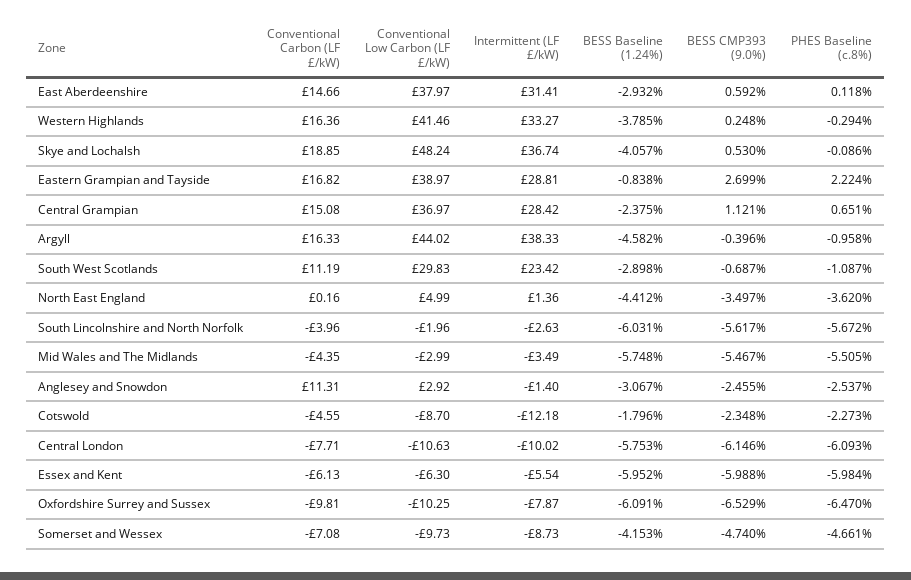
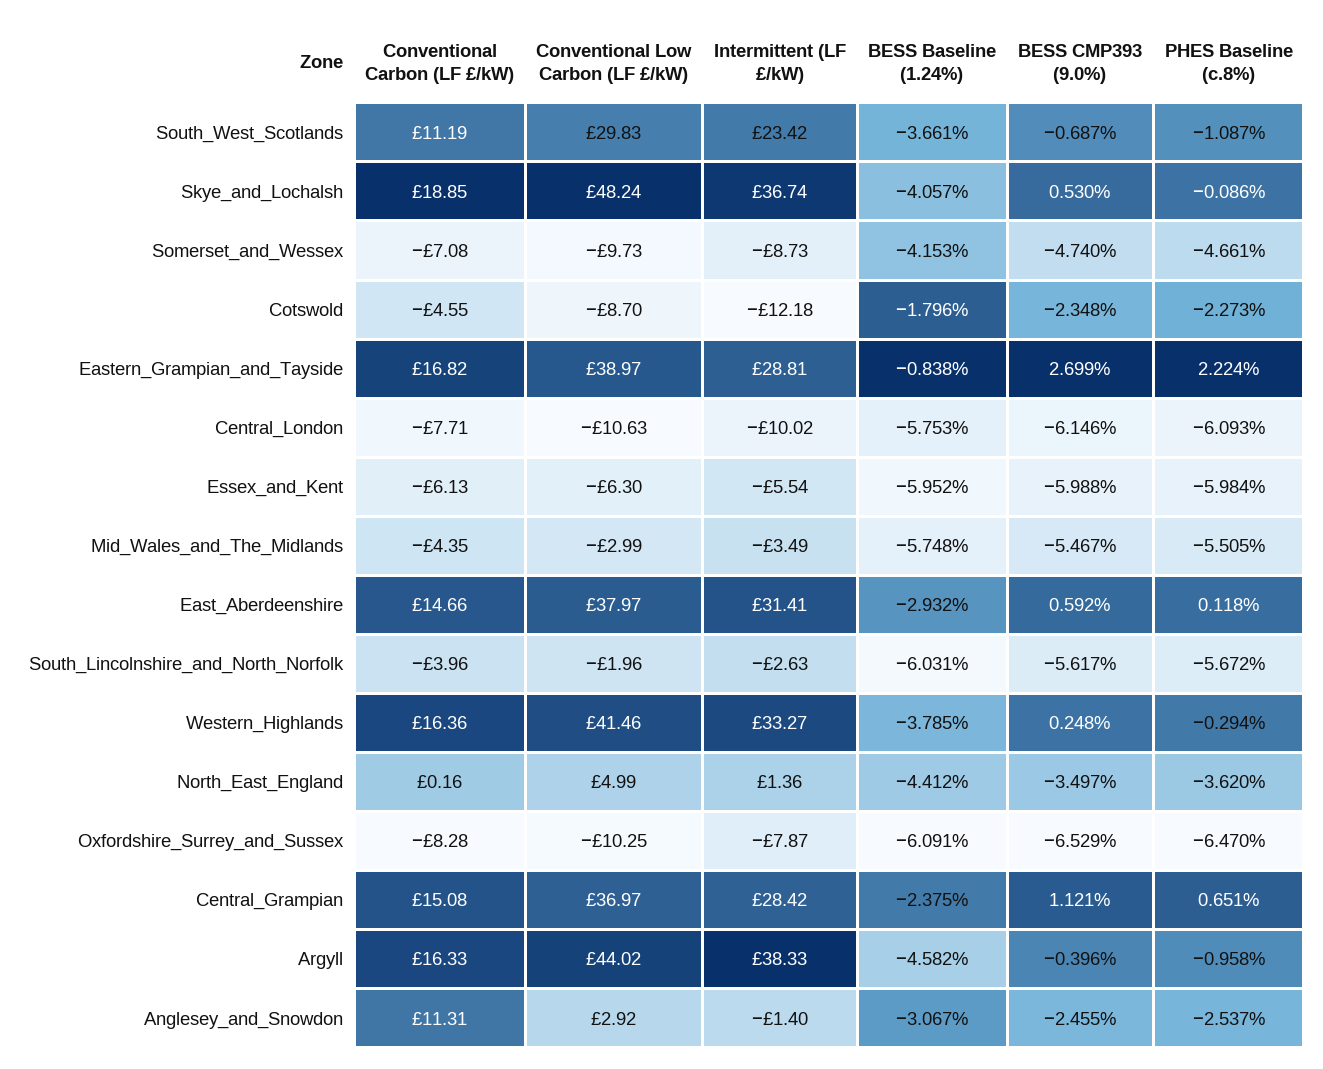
  {
    "Conventional Carbon (LF £/kW)": {
      "East Aberdeenshire": 14.66,
      "Western Highlands": 16.36,
      "Skye and Lochalsh": 18.85,
      "Eastern Grampian and Tayside": 16.82,
      "Central Grampian": 15.08,
      "Argyll": 16.33,
      "South West Scotlands": 11.19,
      "North East England": 0.16,
      "South Lincolnshire and North Norfolk": -3.96,
      "Mid Wales and The Midlands": -4.35,
      "Anglesey and Snowdon": 11.31,
      "Cotswold": -4.55,
      "Central London": -7.71,
      "Essex and Kent": -6.13,
-     "Oxfordshire Surrey and Sussex": -9.81,
+     "Oxfordshire Surrey and Sussex": -8.28,
      "Somerset and Wessex": -7.08
    },
    "Conventional Low Carbon (LF £/kW)": {
      "East Aberdeenshire": 37.97,
      "Western Highlands": 41.46,
      "Skye and Lochalsh": 48.24,
      "Eastern Grampian and Tayside": 38.97,
      "Central Grampian": 36.97,
      "Argyll": 44.02,
      "South West Scotlands": 29.83,
      "North East England": 4.99,
      "South Lincolnshire and North Norfolk": -1.96,
      "Mid Wales and The Midlands": -2.99,
      "Anglesey and Snowdon": 2.92,
      "Cotswold": -8.7,
      "Central London": -10.63,
      "Essex and Kent": -6.3,
      "Oxfordshire Surrey and Sussex": -10.25,
      "Somerset and Wessex": -9.73
    },
    "Intermittent (LF £/kW)": {
      "East Aberdeenshire": 31.41,
      "Western Highlands": 33.27,
      "Skye and Lochalsh": 36.74,
      "Eastern Grampian and Tayside": 28.81,
      "Central Grampian": 28.42,
      "Argyll": 38.33,
      "South West Scotlands": 23.42,
      "North East England": 1.36,
      "South Lincolnshire and North Norfolk": -2.63,
      "Mid Wales and The Midlands": -3.49,
      "Anglesey and Snowdon": -1.4,
      "Cotswold": -12.18,
      "Central London": -10.02,
      "Essex and Kent": -5.54,
      "Oxfordshire Surrey and Sussex": -7.87,
      "Somerset and Wessex": -8.73
    },
    "BESS Baseline (1.24%)": {
      "East Aberdeenshire": -2.932,
      "Western Highlands": -3.785,
      "Skye and Lochalsh": -4.057,
      "Eastern Grampian and Tayside": -0.838,
      "Central Grampian": -2.375,
      "Argyll": -4.582,
-     "South West Scotlands": -2.898,
+     "South West Scotlands": -3.661,
      "North East England": -4.412,
      "South Lincolnshire and North Norfolk": -6.031,
      "Mid Wales and The Midlands": -5.748,
      "Anglesey and Snowdon": -3.067,
      "Cotswold": -1.796,
      "Central London": -5.753,
      "Essex and Kent": -5.952,
      "Oxfordshire Surrey and Sussex": -6.091,
      "Somerset and Wessex": -4.153
    },
    "BESS CMP393 (9.0%)": {
      "East Aberdeenshire": 0.592,
      "Western Highlands": 0.248,
      "Skye and Lochalsh": 0.53,
      "Eastern Grampian and Tayside": 2.699,
      "Central Grampian": 1.121,
      "Argyll": -0.396,
      "South West Scotlands": -0.687,
      "North East England": -3.497,
      "South Lincolnshire and North Norfolk": -5.617,
      "Mid Wales and The Midlands": -5.467,
      "Anglesey and Snowdon": -2.455,
      "Cotswold": -2.348,
      "Central London": -6.146,
      "Essex and Kent": -5.988,
      "Oxfordshire Surrey and Sussex": -6.529,
      "Somerset and Wessex": -4.74
    },
    "PHES Baseline (c.8%)": {
      "East Aberdeenshire": 0.118,
      "Western Highlands": -0.294,
      "Skye and Lochalsh": -0.086,
      "Eastern Grampian and Tayside": 2.224,
      "Central Grampian": 0.651,
      "Argyll": -0.958,
      "South West Scotlands": -1.087,
      "North East England": -3.62,
      "South Lincolnshire and North Norfolk": -5.672,
      "Mid Wales and The Midlands": -5.505,
      "Anglesey and Snowdon": -2.537,
      "Cotswold": -2.273,
      "Central London": -6.093,
      "Essex and Kent": -5.984,
      "Oxfordshire Surrey and Sussex": -6.47,
      "Somerset and Wessex": -4.661
    }
  }

